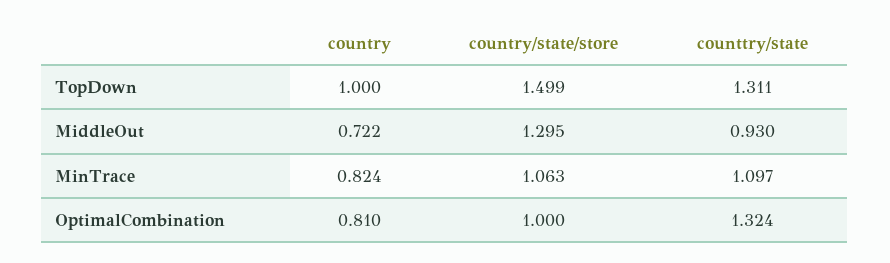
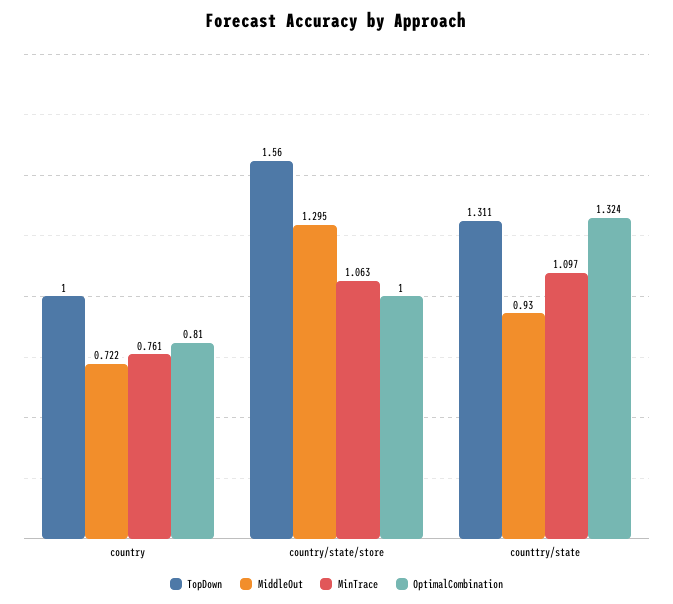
  {
    "TopDown": {
      "country": 1,
-     "country/state/store": 1.499,
+     "country/state/store": 1.56,
      "counttry/state": 1.311
    },
    "MiddleOut": {
      "country": 0.722,
      "country/state/store": 1.295,
      "counttry/state": 0.93
    },
    "MinTrace": {
-     "country": 0.824,
+     "country": 0.761,
      "country/state/store": 1.063,
      "counttry/state": 1.097
    },
    "OptimalCombination": {
      "country": 0.81,
      "country/state/store": 1,
      "counttry/state": 1.324
    }
  }

